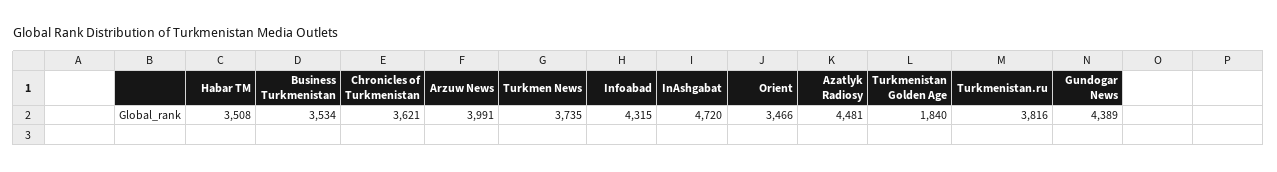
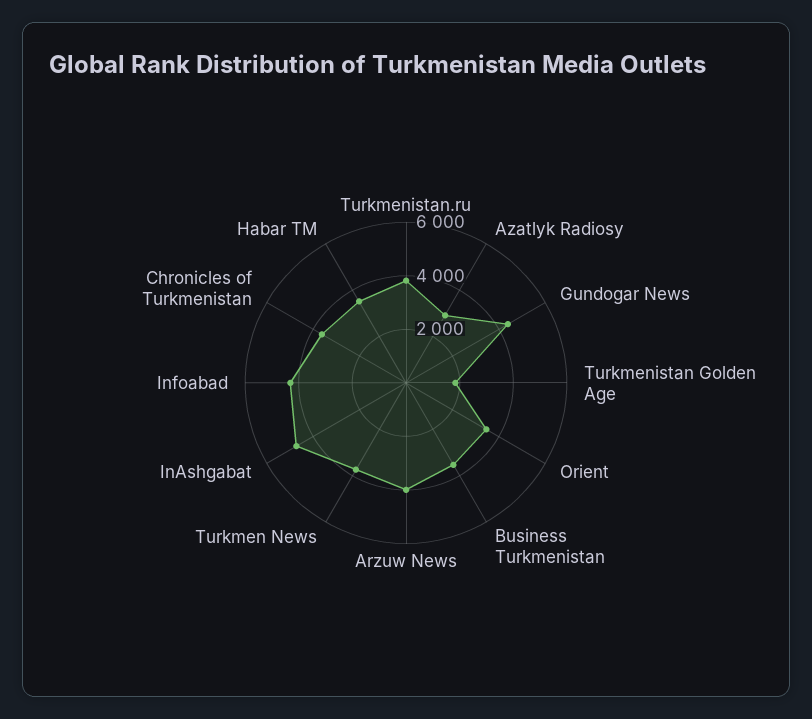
  {
    "Habar TM": 3508,
    "Business Turkmenistan": 3534,
    "Chronicles of Turkmenistan": 3621,
    "Arzuw News": 3991,
    "Turkmen News": 3735,
    "Infoabad": 4315,
    "InAshgabat": 4720,
    "Orient": 3466,
-   "Azatlyk Radiosy": 4481,
+   "Azatlyk Radiosy": 3000,
    "Turkmenistan Golden Age": 1840,
    "Turkmenistan.ru": 3816,
    "Gundogar News": 4389
  }

